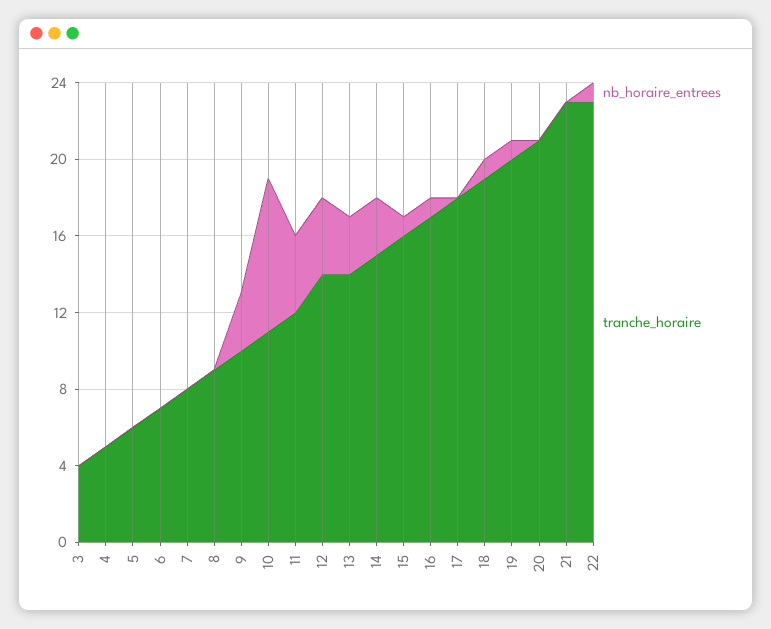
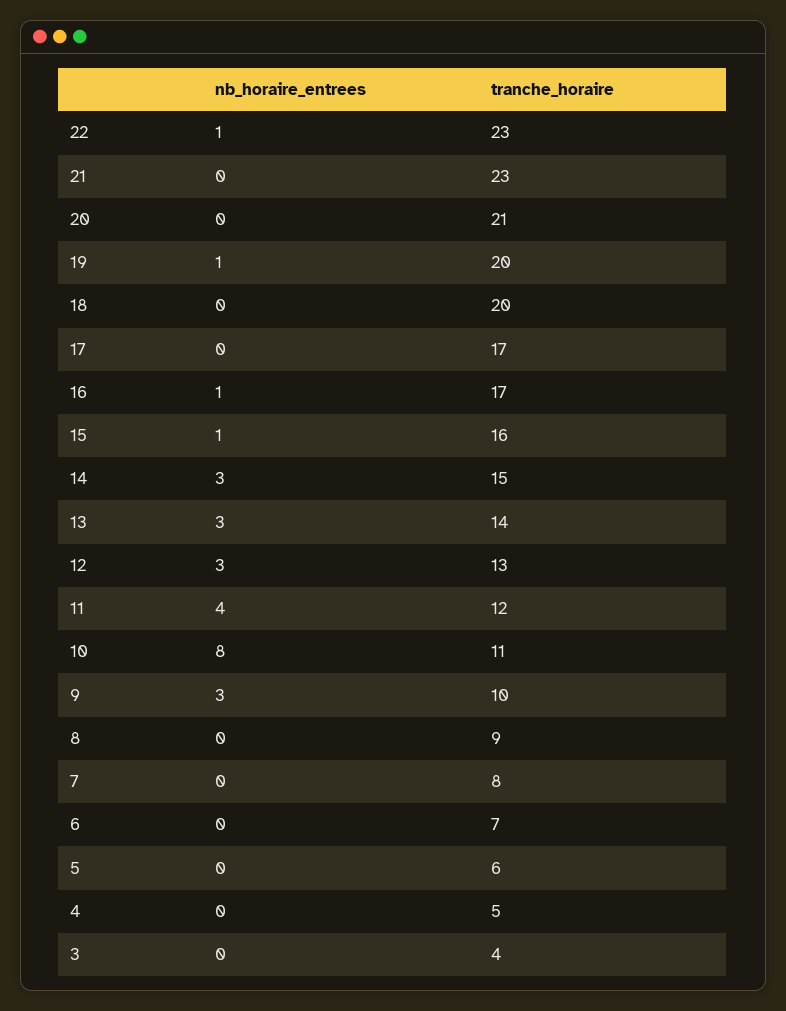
  {
    "nb_horaire_entrees": {
      "3": 0,
      "4": 0,
      "5": 0,
      "6": 0,
      "7": 0,
      "8": 0,
      "9": 3,
      "10": 8,
      "11": 4,
-     "12": 4,
+     "12": 3,
      "13": 3,
      "14": 3,
      "15": 1,
      "16": 1,
      "17": 0,
-     "18": 1,
+     "18": 0,
      "19": 1,
      "20": 0,
      "21": 0,
      "22": 1
    },
    "tranche_horaire": {
      "3": 4,
      "4": 5,
      "5": 6,
      "6": 7,
      "7": 8,
      "8": 9,
      "9": 10,
      "10": 11,
      "11": 12,
-     "12": 14,
+     "12": 13,
      "13": 14,
      "14": 15,
      "15": 16,
      "16": 17,
-     "17": 18,
+     "17": 17,
-     "18": 19,
+     "18": 20,
      "19": 20,
      "20": 21,
      "21": 23,
      "22": 23
    }
  }

